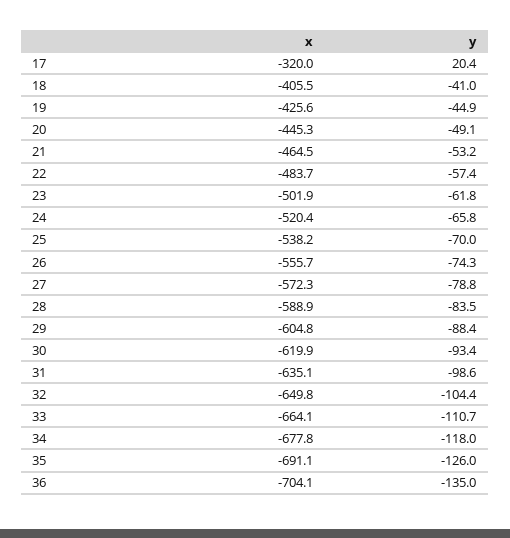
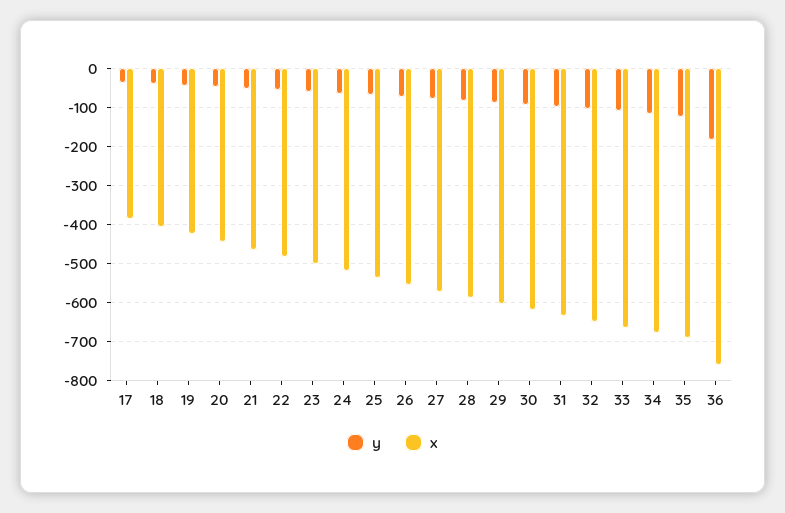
  {
    "x": {
-     "17": -320,
+     "17": -380,
      "18": -405.5,
      "19": -425.6,
      "20": -445.3,
      "21": -464.5,
      "22": -483.7,
      "23": -501.9,
      "24": -520.4,
      "25": -538.2,
      "26": -555.7,
      "27": -572.3,
      "28": -588.9,
      "29": -604.8,
      "30": -619.9,
      "31": -635.1,
      "32": -649.8,
      "33": -664.1,
      "34": -677.8,
      "35": -691.1,
-     "36": -704.1
+     "36": -760
    },
    "y": {
-     "17": 20.4,
+     "17": -40,
      "18": -41,
      "19": -44.9,
      "20": -49.1,
      "21": -53.2,
      "22": -57.4,
      "23": -61.8,
      "24": -65.8,
      "25": -70,
      "26": -74.3,
      "27": -78.8,
      "28": -83.5,
      "29": -88.4,
      "30": -93.4,
      "31": -98.6,
      "32": -104.4,
      "33": -110.7,
      "34": -118,
      "35": -126,
-     "36": -135
+     "36": -180
    }
  }

